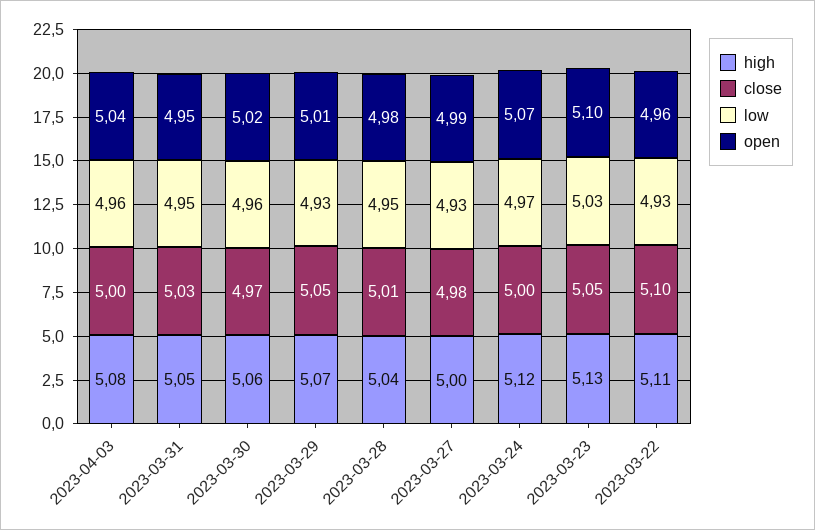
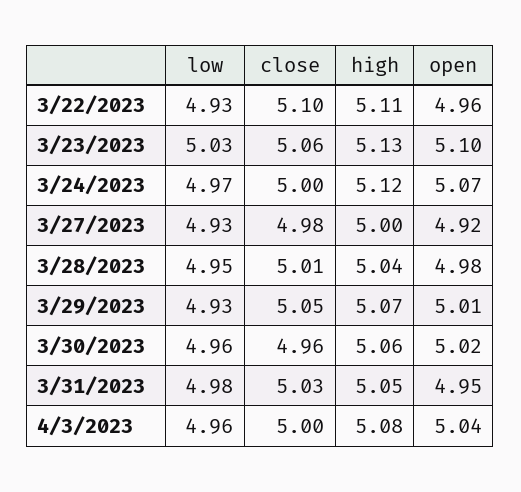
  {
    "high": {
      "2023-04-03": 5.08,
      "2023-03-31": 5.05,
      "2023-03-30": 5.06,
      "2023-03-29": 5.07,
      "2023-03-28": 5.04,
      "2023-03-27": 5,
      "2023-03-24": 5.12,
      "2023-03-23": 5.13,
      "2023-03-22": 5.11
    },
    "close": {
      "2023-04-03": 5,
      "2023-03-31": 5.03,
-     "2023-03-30": 4.97,
+     "2023-03-30": 4.96,
      "2023-03-29": 5.05,
      "2023-03-28": 5.01,
      "2023-03-27": 4.98,
      "2023-03-24": 5,
-     "2023-03-23": 5.05,
+     "2023-03-23": 5.06,
      "2023-03-22": 5.1
    },
    "low": {
      "2023-04-03": 4.96,
-     "2023-03-31": 4.95,
+     "2023-03-31": 4.98,
      "2023-03-30": 4.96,
      "2023-03-29": 4.93,
      "2023-03-28": 4.95,
      "2023-03-27": 4.93,
      "2023-03-24": 4.97,
      "2023-03-23": 5.03,
      "2023-03-22": 4.93
    },
    "open": {
      "2023-04-03": 5.04,
      "2023-03-31": 4.95,
      "2023-03-30": 5.02,
      "2023-03-29": 5.01,
      "2023-03-28": 4.98,
-     "2023-03-27": 4.99,
+     "2023-03-27": 4.92,
      "2023-03-24": 5.07,
      "2023-03-23": 5.1,
      "2023-03-22": 4.96
    }
  }

